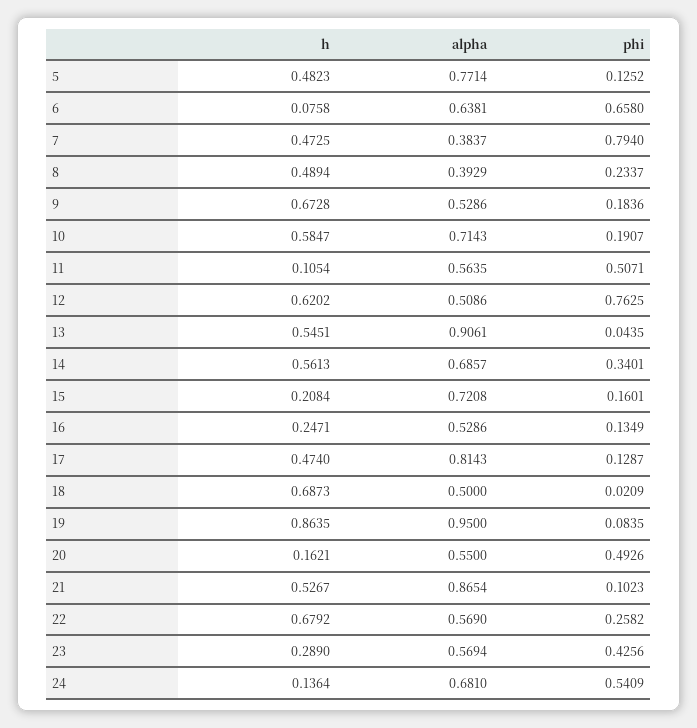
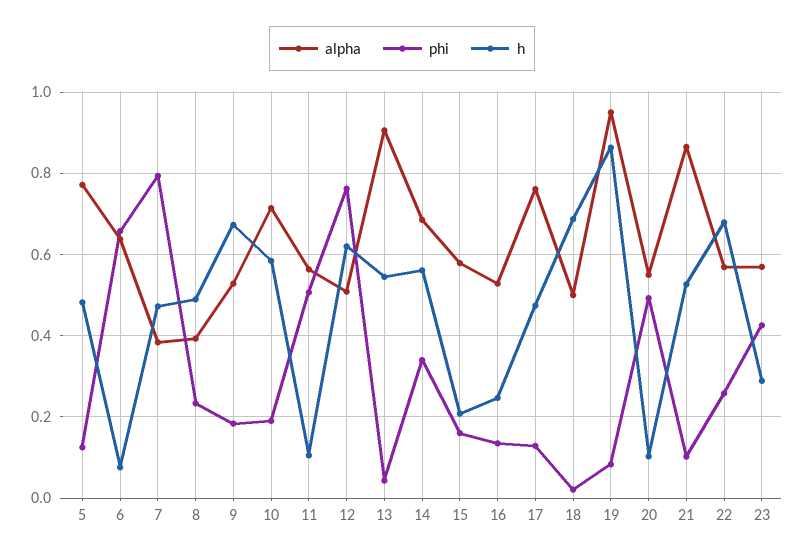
  {
    "h": {
      "5": 0.4823,
      "6": 0.0758,
      "7": 0.4725,
      "8": 0.4894,
      "9": 0.6728,
      "10": 0.5847,
      "11": 0.1054,
      "12": 0.6202,
      "13": 0.5451,
      "14": 0.5613,
      "15": 0.2084,
      "16": 0.2471,
      "17": 0.474,
      "18": 0.6873,
      "19": 0.8635,
-     "20": 0.1621,
+     "20": 0.1,
      "21": 0.5267,
      "22": 0.6792,
-     "23": 0.289,
+     "23": 0.289
-     "24": 0.1364
    },
    "alpha": {
      "5": 0.7714,
      "6": 0.6381,
      "7": 0.3837,
      "8": 0.3929,
      "9": 0.5286,
      "10": 0.7143,
      "11": 0.5635,
      "12": 0.5086,
      "13": 0.9061,
      "14": 0.6857,
-     "15": 0.7208,
+     "15": 0.58,
      "16": 0.5286,
-     "17": 0.8143,
+     "17": 0.76,
      "18": 0.5,
      "19": 0.95,
      "20": 0.55,
      "21": 0.8654,
      "22": 0.569,
-     "23": 0.5694,
+     "23": 0.5694
-     "24": 0.681
    },
    "phi": {
      "5": 0.1252,
      "6": 0.658,
      "7": 0.794,
      "8": 0.2337,
      "9": 0.1836,
      "10": 0.1907,
      "11": 0.5071,
      "12": 0.7625,
      "13": 0.0435,
      "14": 0.3401,
      "15": 0.1601,
      "16": 0.1349,
      "17": 0.1287,
      "18": 0.0209,
      "19": 0.0835,
      "20": 0.4926,
      "21": 0.1023,
      "22": 0.2582,
-     "23": 0.4256,
+     "23": 0.4256
-     "24": 0.5409
    }
  }

